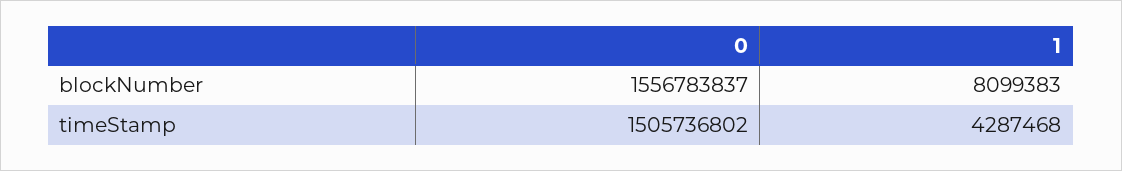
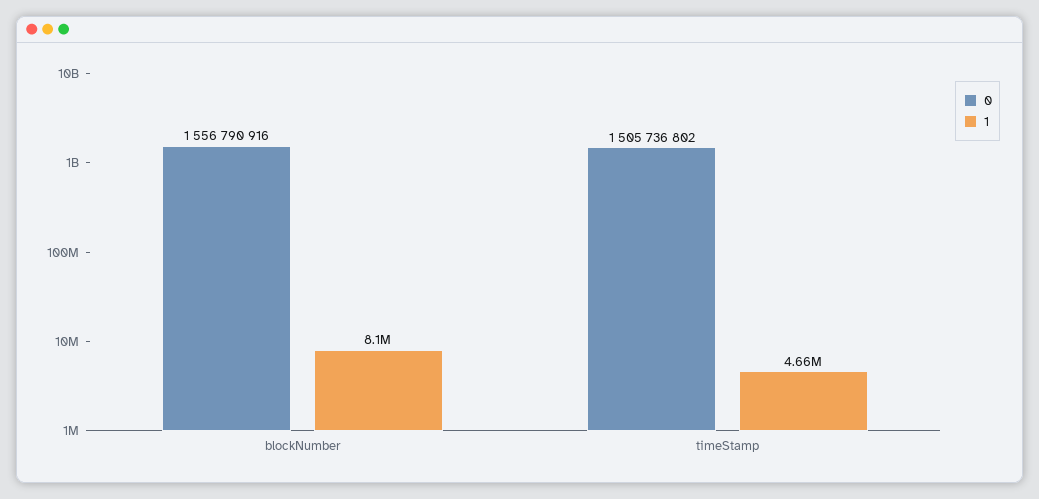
  {
    "0": {
-     "blockNumber": 1556783837,
+     "blockNumber": 1556790916,
      "timeStamp": 1505736802
    },
    "1": {
      "blockNumber": 8099383,
-     "timeStamp": 4287468
+     "timeStamp": 4660000
    }
  }

